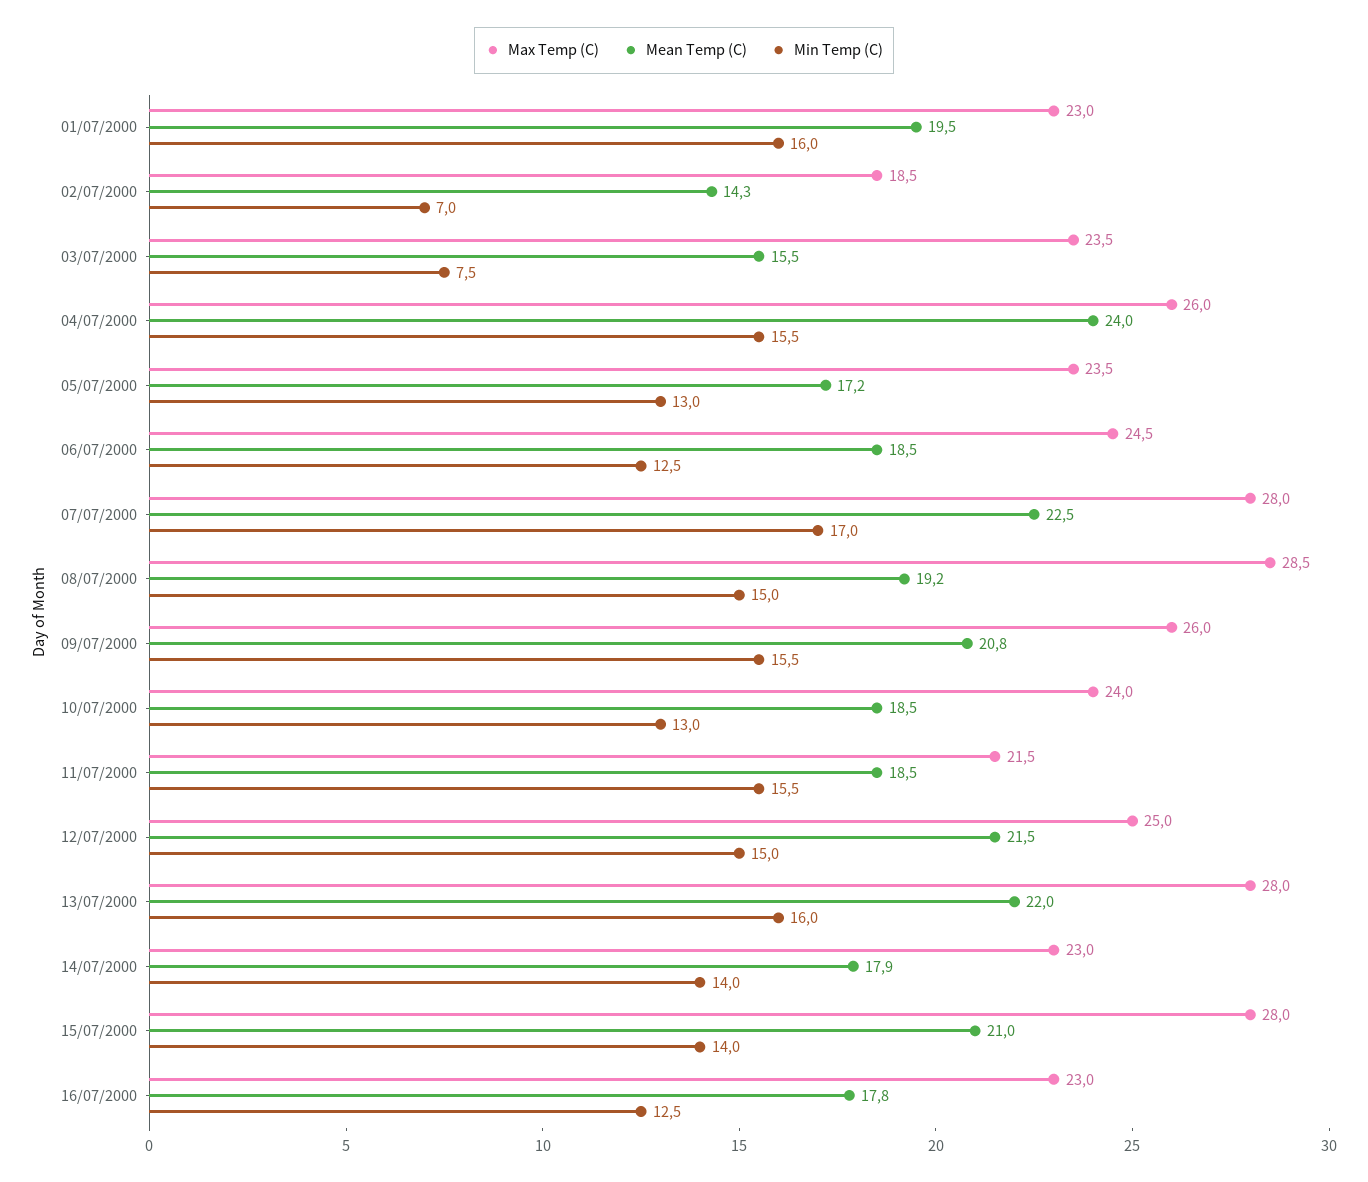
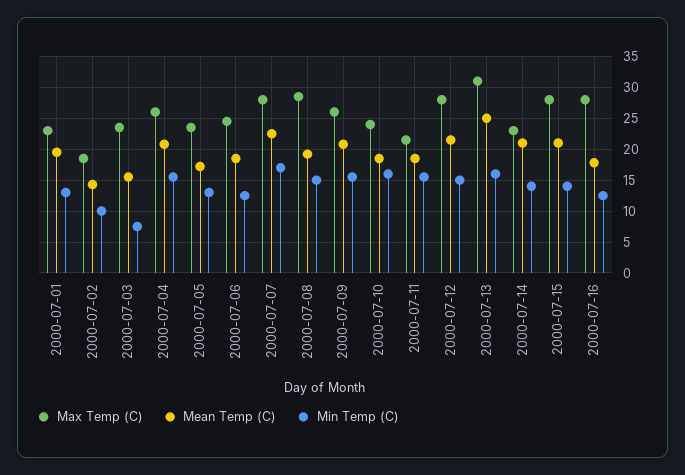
  {
    "Max Temp (C)": {
      "01/07/2000": 23,
      "02/07/2000": 18.5,
      "03/07/2000": 23.5,
      "04/07/2000": 26,
      "05/07/2000": 23.5,
      "06/07/2000": 24.5,
      "07/07/2000": 28,
      "08/07/2000": 28.5,
      "09/07/2000": 26,
      "10/07/2000": 24,
      "11/07/2000": 21.5,
-     "12/07/2000": 25,
+     "12/07/2000": 28,
-     "13/07/2000": 28,
+     "13/07/2000": 31,
      "14/07/2000": 23,
      "15/07/2000": 28,
-     "16/07/2000": 23
+     "16/07/2000": 28
    },
    "Mean Temp (C)": {
      "01/07/2000": 19.5,
      "02/07/2000": 14.3,
      "03/07/2000": 15.5,
-     "04/07/2000": 24,
+     "04/07/2000": 21,
      "05/07/2000": 17.2,
      "06/07/2000": 18.5,
      "07/07/2000": 22.5,
      "08/07/2000": 19.2,
      "09/07/2000": 20.8,
      "10/07/2000": 18.5,
      "11/07/2000": 18.5,
      "12/07/2000": 21.5,
-     "13/07/2000": 22,
+     "13/07/2000": 25,
-     "14/07/2000": 17.9,
+     "14/07/2000": 21,
      "15/07/2000": 21,
      "16/07/2000": 17.8
    },
    "Min Temp (C)": {
-     "01/07/2000": 16,
+     "01/07/2000": 13,
-     "02/07/2000": 7,
+     "02/07/2000": 10,
      "03/07/2000": 7.5,
      "04/07/2000": 15.5,
      "05/07/2000": 13,
      "06/07/2000": 12.5,
      "07/07/2000": 17,
      "08/07/2000": 15,
      "09/07/2000": 15.5,
-     "10/07/2000": 13,
+     "10/07/2000": 16,
      "11/07/2000": 15.5,
      "12/07/2000": 15,
      "13/07/2000": 16,
      "14/07/2000": 14,
      "15/07/2000": 14,
      "16/07/2000": 12.5
    }
  }

